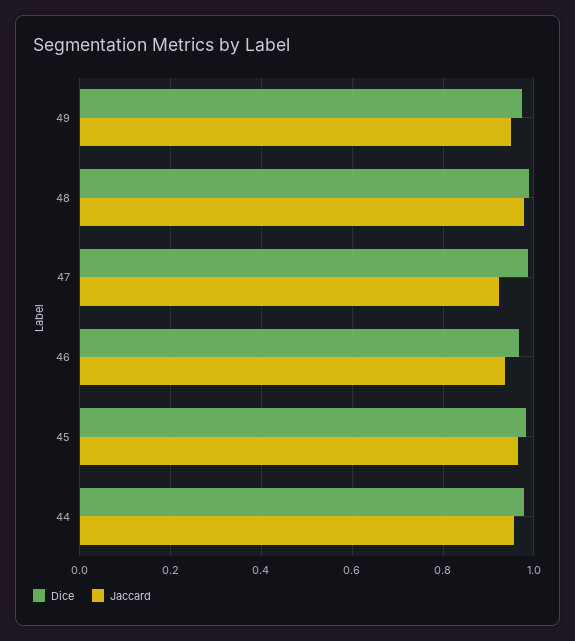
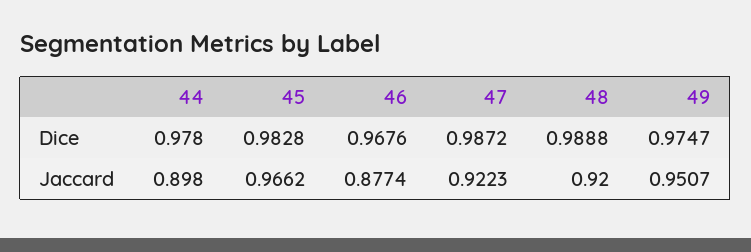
  {
    "Dice": {
      "49": 0.9747,
      "48": 0.9888,
      "47": 0.9872,
      "46": 0.9676,
      "45": 0.9828,
      "44": 0.978
    },
    "Jaccard": {
      "49": 0.9507,
-     "48": 0.98,
+     "48": 0.92,
      "47": 0.9223,
-     "46": 0.94,
+     "46": 0.8774,
      "45": 0.9662,
-     "44": 0.96
+     "44": 0.898
    }
  }

